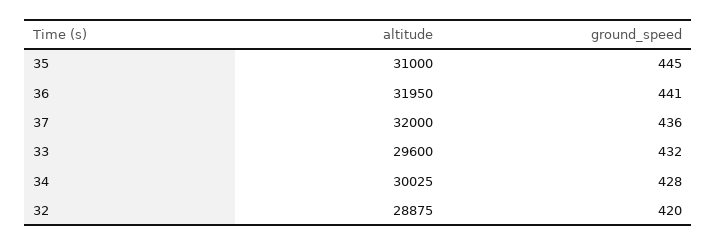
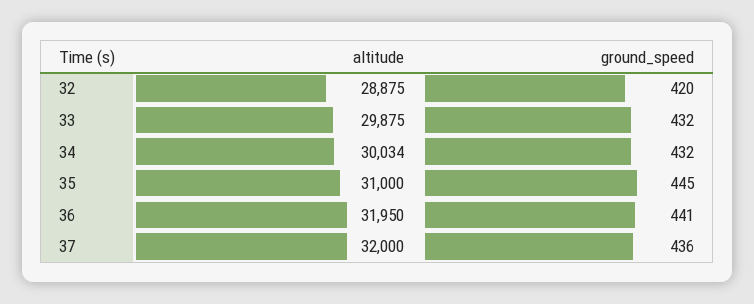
  {
    "altitude": {
      "35": 31000,
      "36": 31950,
      "37": 32000,
-     "33": 29600,
+     "33": 29875,
-     "34": 30025,
+     "34": 30034,
      "32": 28875
    },
    "ground_speed": {
      "35": 445,
      "36": 441,
      "37": 436,
      "33": 432,
-     "34": 428,
+     "34": 432,
      "32": 420
    }
  }

